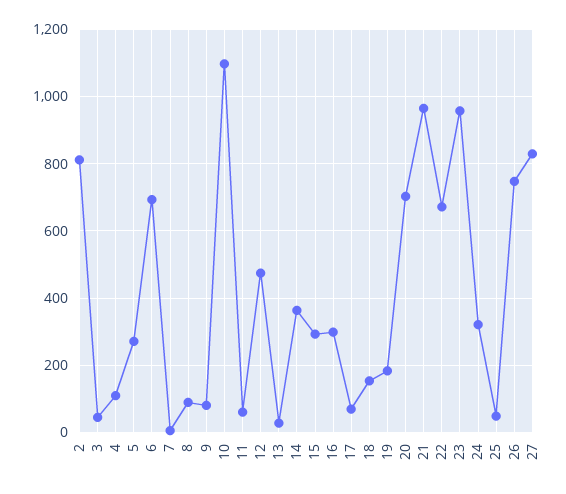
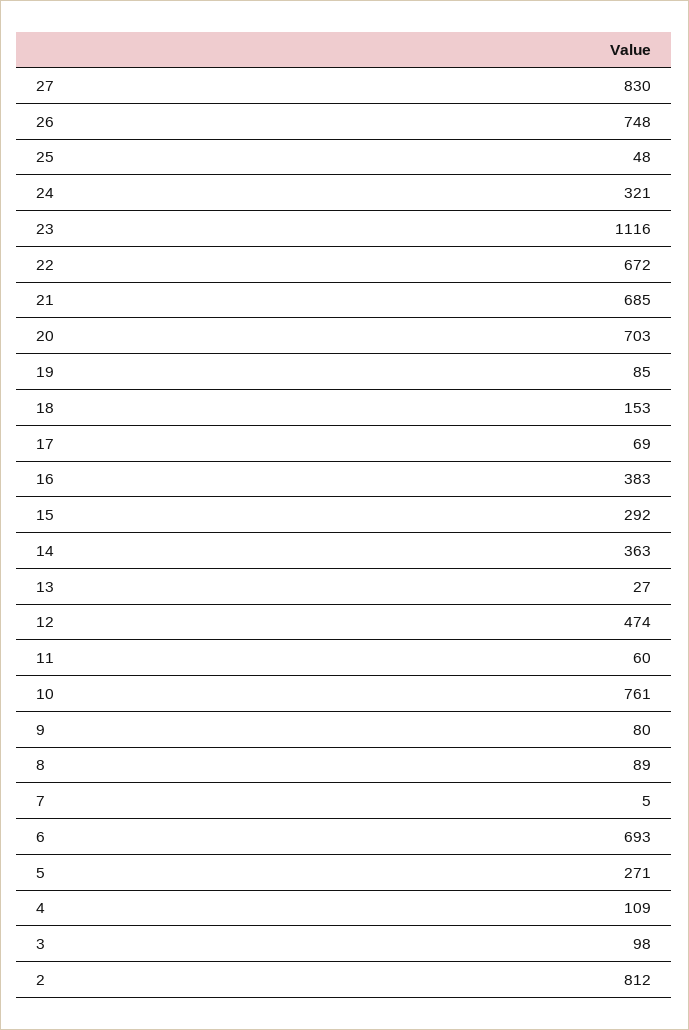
  {
    "2": 812,
-   "3": 40,
+   "3": 98,
    "4": 109,
    "5": 271,
    "6": 693,
    "7": 5,
    "8": 89,
    "9": 80,
-   "10": 1100,
+   "10": 761,
    "11": 60,
    "12": 474,
    "13": 27,
    "14": 363,
    "15": 292,
-   "16": 300,
+   "16": 383,
    "17": 69,
    "18": 153,
-   "19": 180,
+   "19": 85,
    "20": 703,
-   "21": 960,
+   "21": 685,
    "22": 672,
-   "23": 960,
+   "23": 1116,
    "24": 321,
    "25": 48,
    "26": 748,
    "27": 830
  }

